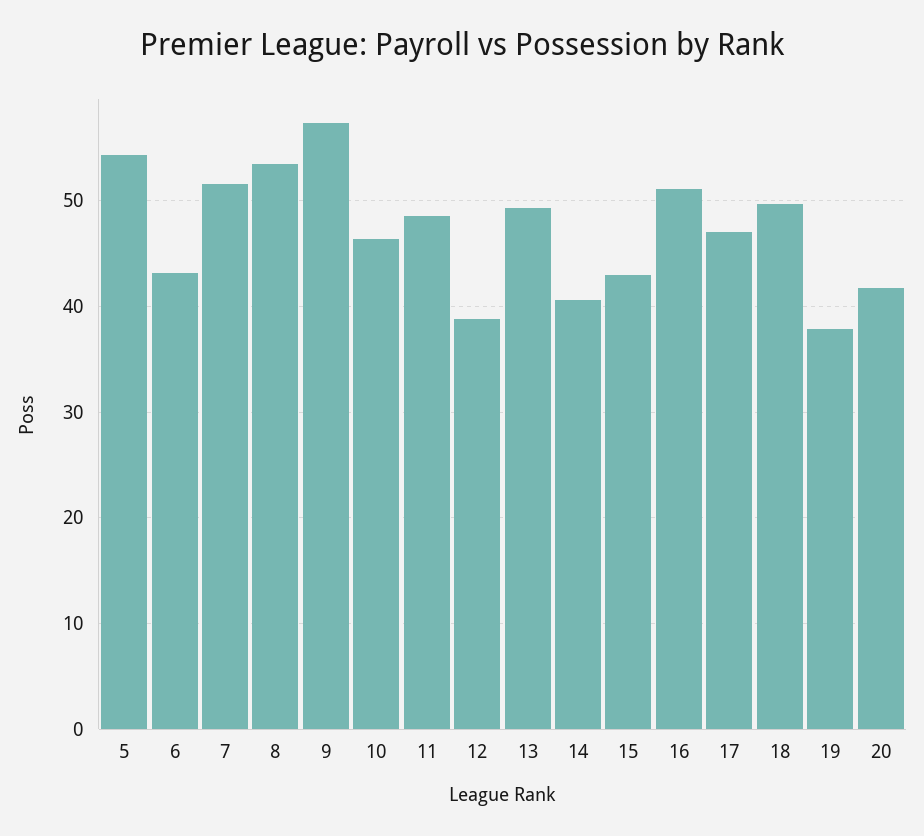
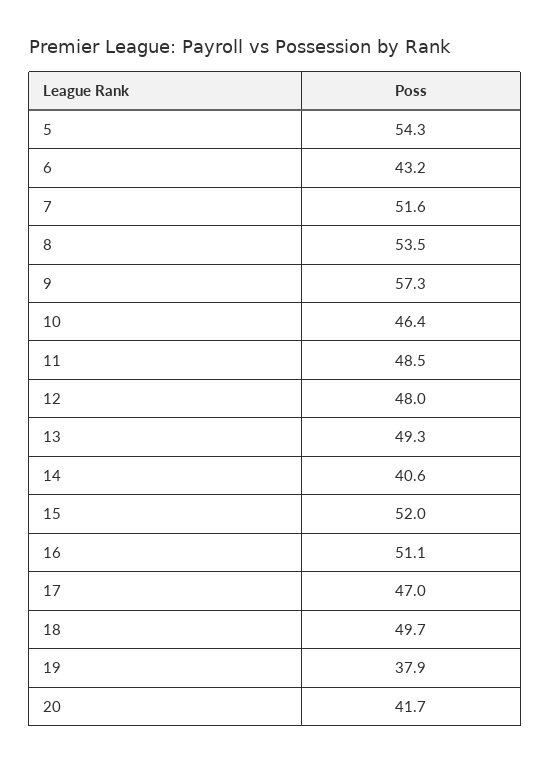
  {
    "5": 54.3,
    "6": 43.2,
    "7": 51.6,
    "8": 53.5,
    "9": 57.3,
    "10": 46.4,
    "11": 48.5,
-   "12": 39,
+   "12": 48,
    "13": 49.3,
    "14": 40.6,
-   "15": 43,
+   "15": 52,
    "16": 51.1,
    "17": 47,
    "18": 49.7,
    "19": 37.9,
    "20": 41.7
  }

